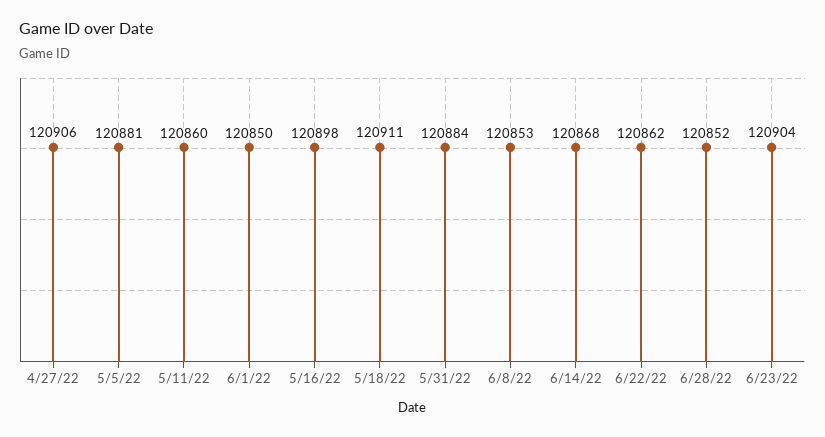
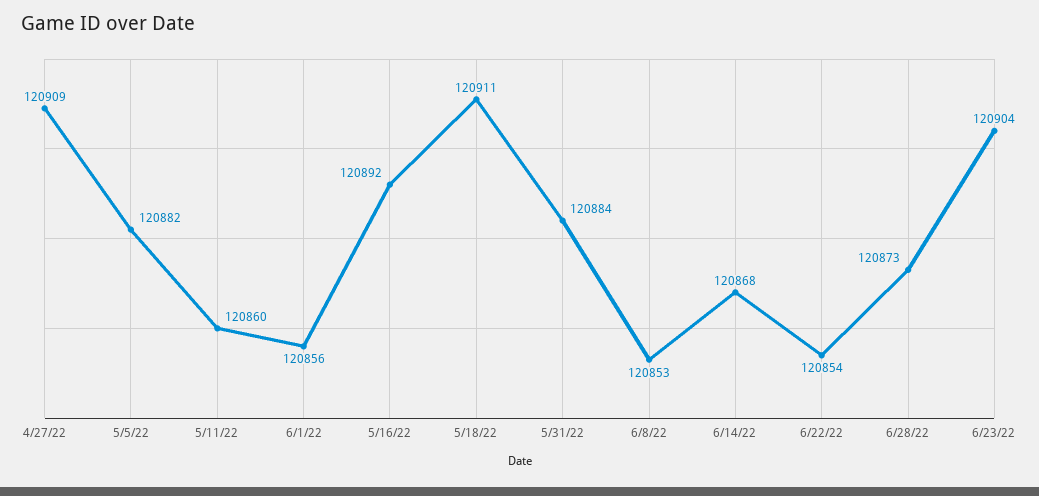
  {
-   "4/27/22": 120906,
+   "4/27/22": 120909,
-   "5/5/22": 120881,
+   "5/5/22": 120882,
    "5/11/22": 120860,
-   "6/1/22": 120850,
+   "6/1/22": 120856,
-   "5/16/22": 120898,
+   "5/16/22": 120892,
    "5/18/22": 120911,
    "5/31/22": 120884,
    "6/8/22": 120853,
    "6/14/22": 120868,
-   "6/22/22": 120862,
+   "6/22/22": 120854,
-   "6/28/22": 120852,
+   "6/28/22": 120873,
    "6/23/22": 120904
  }

